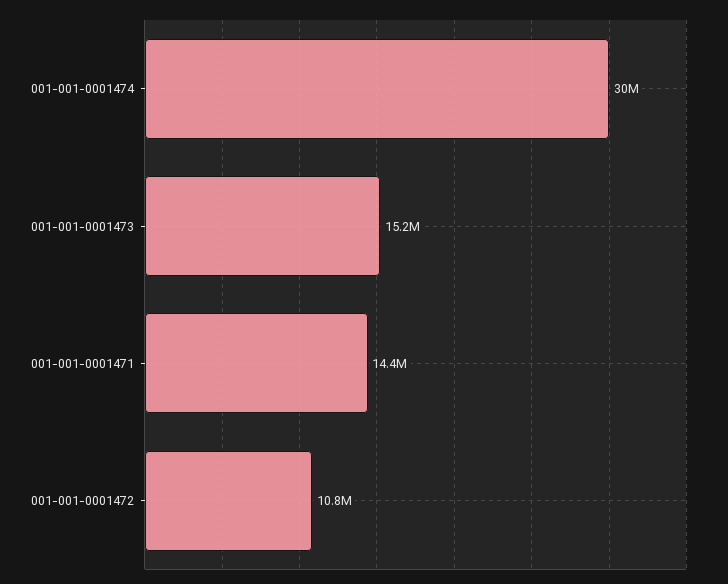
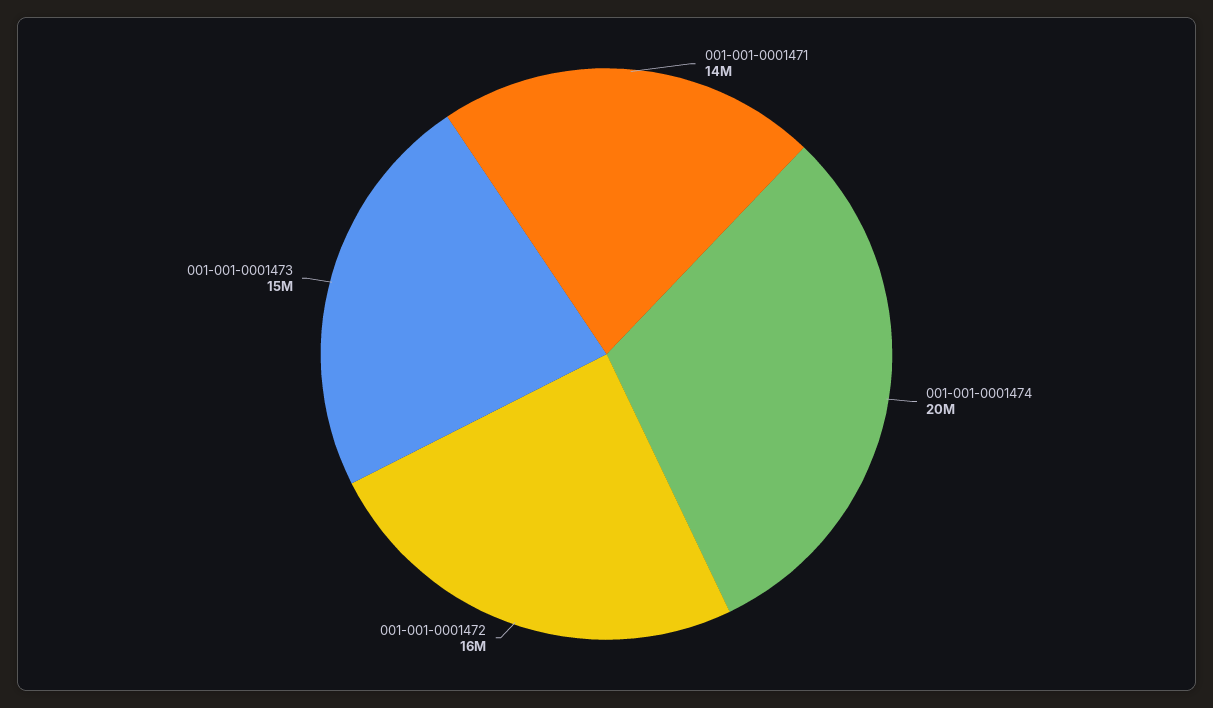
  {
-   "001-001-0001474": 30000000,
+   "001-001-0001474": 20000000,
    "001-001-0001473": 15200000,
    "001-001-0001471": 14400000,
-   "001-001-0001472": 10800000
+   "001-001-0001472": 16000000
  }

